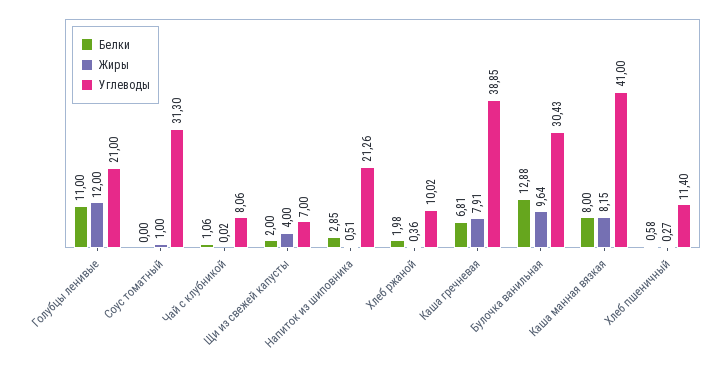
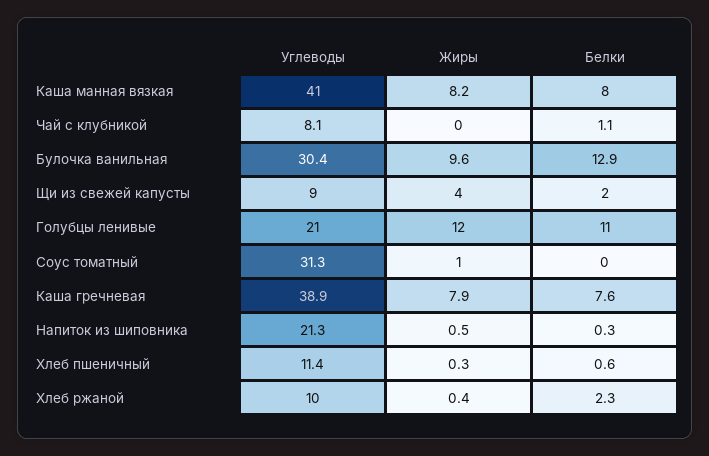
  {
    "Белки": {
      "Голубцы ленивые": 11,
      "Соус томатный": 0,
      "Чай с клубникой": 1.06,
      "Щи из свежей капусты": 2,
-     "Напиток из шиповника": 2.85,
+     "Напиток из шиповника": 0.3,
-     "Хлеб ржаной": 1.98,
+     "Хлеб ржаной": 2.3,
-     "Каша гречневая": 6.81,
+     "Каша гречневая": 7.6,
      "Булочка ванильная": 12.88,
      "Каша манная вязкая": 8,
      "Хлеб пшеничный": 0.58
    },
    "Жиры": {
      "Голубцы ленивые": 12,
      "Соус томатный": 1,
      "Чай с клубникой": 0.02,
      "Щи из свежей капусты": 4,
      "Напиток из шиповника": 0.51,
      "Хлеб ржаной": 0.36,
      "Каша гречневая": 7.91,
      "Булочка ванильная": 9.64,
      "Каша манная вязкая": 8.15,
      "Хлеб пшеничный": 0.27
    },
    "Углеводы": {
      "Голубцы ленивые": 21,
      "Соус томатный": 31.3,
      "Чай с клубникой": 8.06,
-     "Щи из свежей капусты": 7,
+     "Щи из свежей капусты": 9,
      "Напиток из шиповника": 21.26,
      "Хлеб ржаной": 10.02,
      "Каша гречневая": 38.85,
      "Булочка ванильная": 30.43,
      "Каша манная вязкая": 41,
      "Хлеб пшеничный": 11.4
    }
  }

